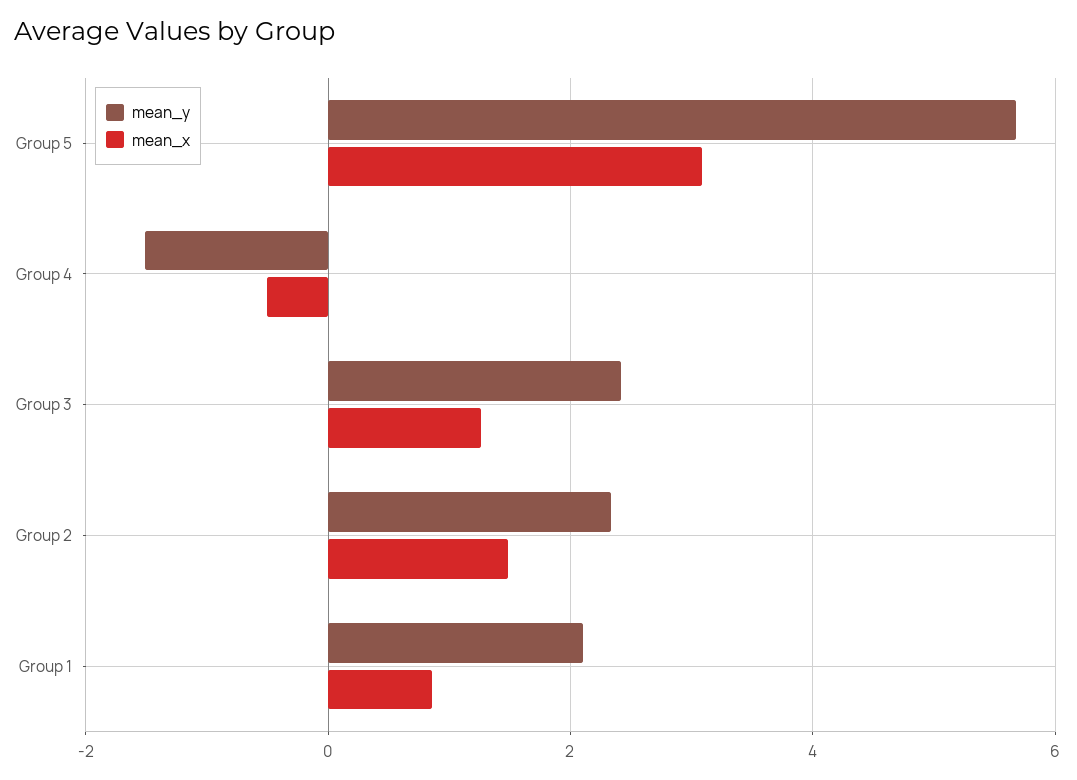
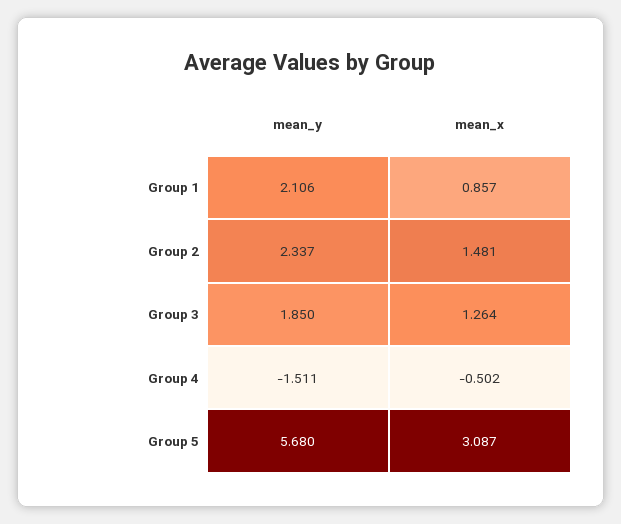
  {
    "mean_y": {
      "Group 5": 5.68,
      "Group 4": -1.511,
-     "Group 3": 2.4,
+     "Group 3": 1.85,
      "Group 2": 2.337,
      "Group 1": 2.106
    },
    "mean_x": {
      "Group 5": 3.087,
      "Group 4": -0.502,
      "Group 3": 1.264,
      "Group 2": 1.481,
      "Group 1": 0.857
    }
  }

